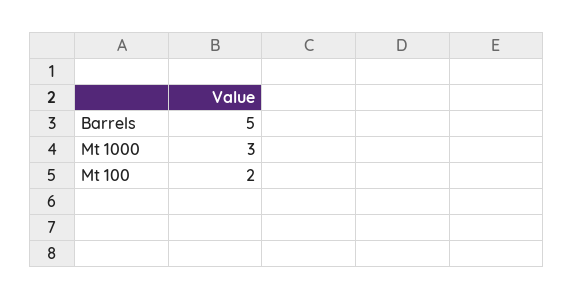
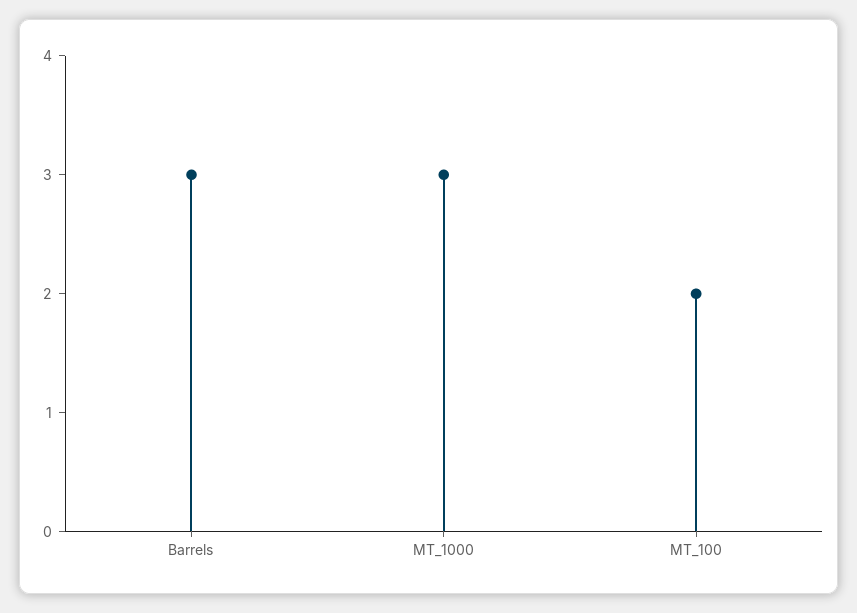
  {
-   "Barrels": 5,
+   "Barrels": 3,
    "Mt 1000": 3,
    "Mt 100": 2
  }

